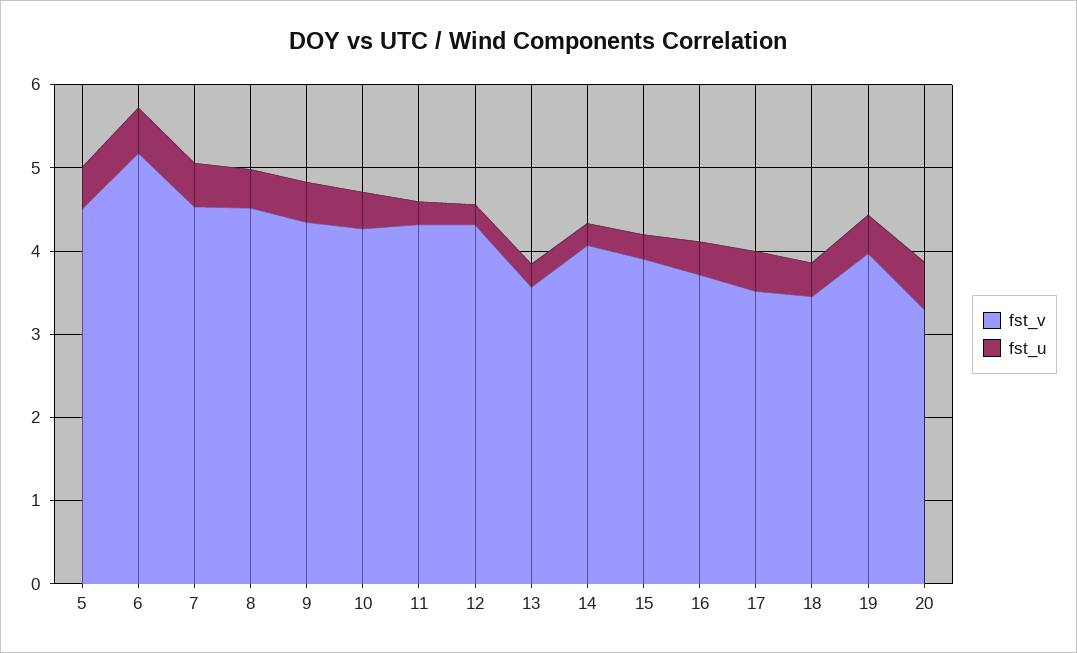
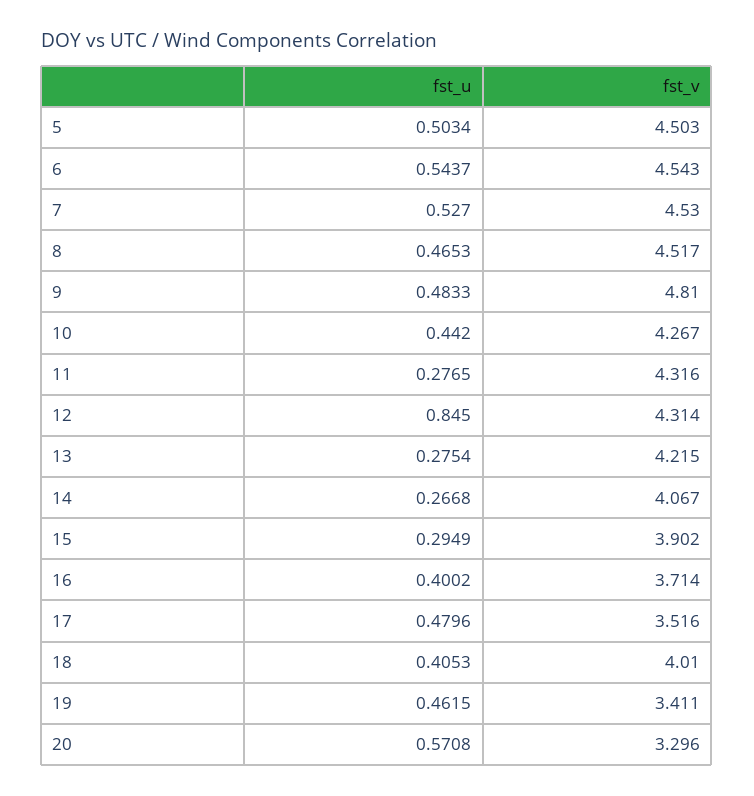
  {
    "fst_v": {
      "5": 4.503,
-     "6": 5.2,
+     "6": 4.543,
      "7": 4.53,
      "8": 4.517,
-     "9": 4.4,
+     "9": 4.81,
      "10": 4.267,
      "11": 4.316,
      "12": 4.314,
-     "13": 3.6,
+     "13": 4.215,
      "14": 4.067,
      "15": 3.902,
      "16": 3.714,
      "17": 3.516,
-     "18": 3.4,
+     "18": 4.01,
-     "19": 4,
+     "19": 3.411,
      "20": 3.296
    },
    "fst_u": {
      "5": 0.5034,
      "6": 0.5437,
      "7": 0.527,
      "8": 0.4653,
      "9": 0.4833,
      "10": 0.442,
      "11": 0.2765,
-     "12": 0.2,
+     "12": 0.845,
      "13": 0.2754,
      "14": 0.2668,
      "15": 0.2949,
      "16": 0.4002,
      "17": 0.4796,
      "18": 0.4053,
      "19": 0.4615,
      "20": 0.5708
    }
  }

